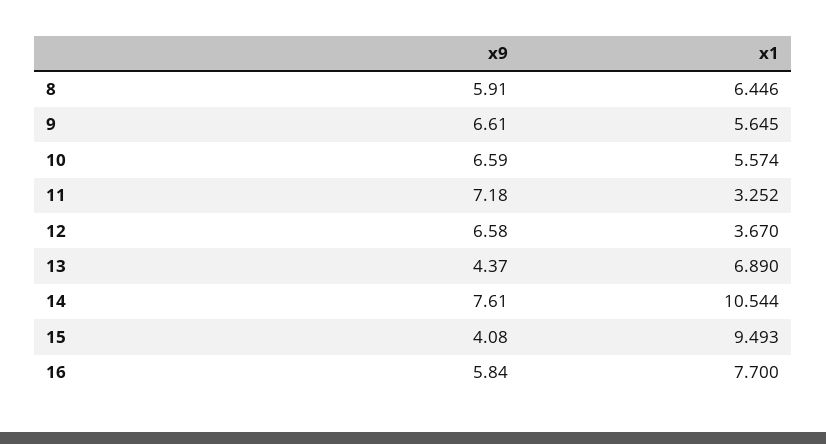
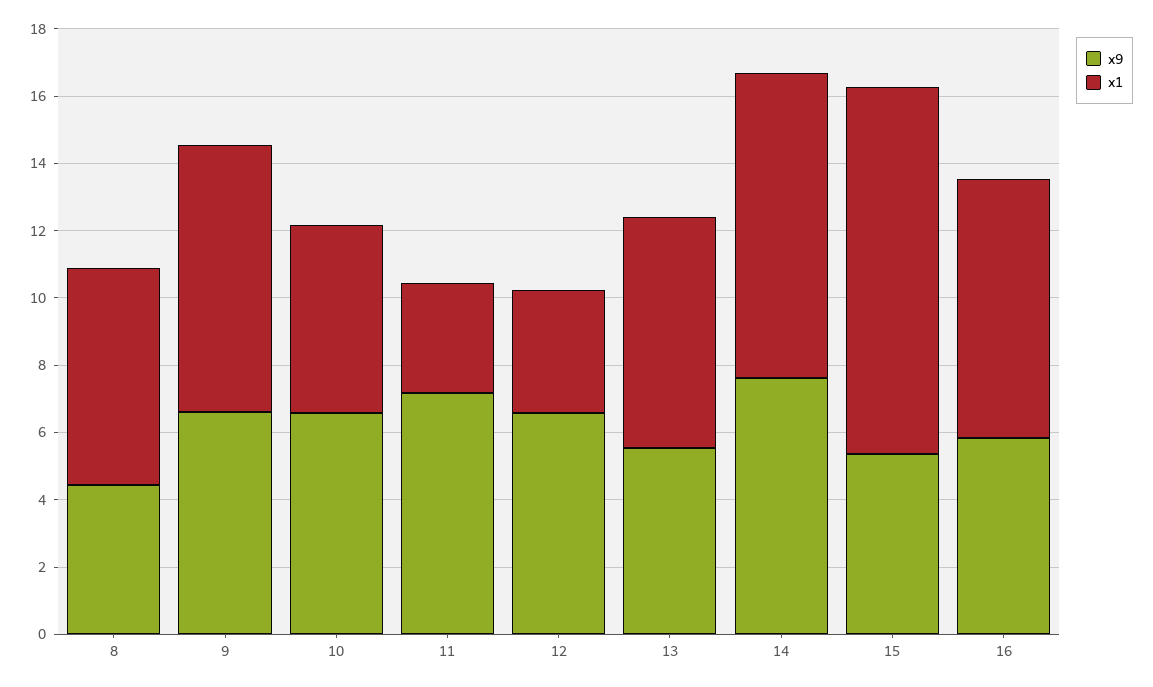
  {
    "x9": {
-     "8": 5.91,
+     "8": 4.5,
      "9": 6.61,
      "10": 6.59,
      "11": 7.18,
      "12": 6.58,
-     "13": 4.37,
+     "13": 5.5,
      "14": 7.61,
-     "15": 4.08,
+     "15": 5.5,
      "16": 5.84
    },
    "x1": {
      "8": 6.446,
-     "9": 5.645,
+     "9": 8,
      "10": 5.574,
      "11": 3.252,
      "12": 3.67,
      "13": 6.89,
-     "14": 10.544,
+     "14": 9,
-     "15": 9.493,
+     "15": 11,
      "16": 7.7
    }
  }

